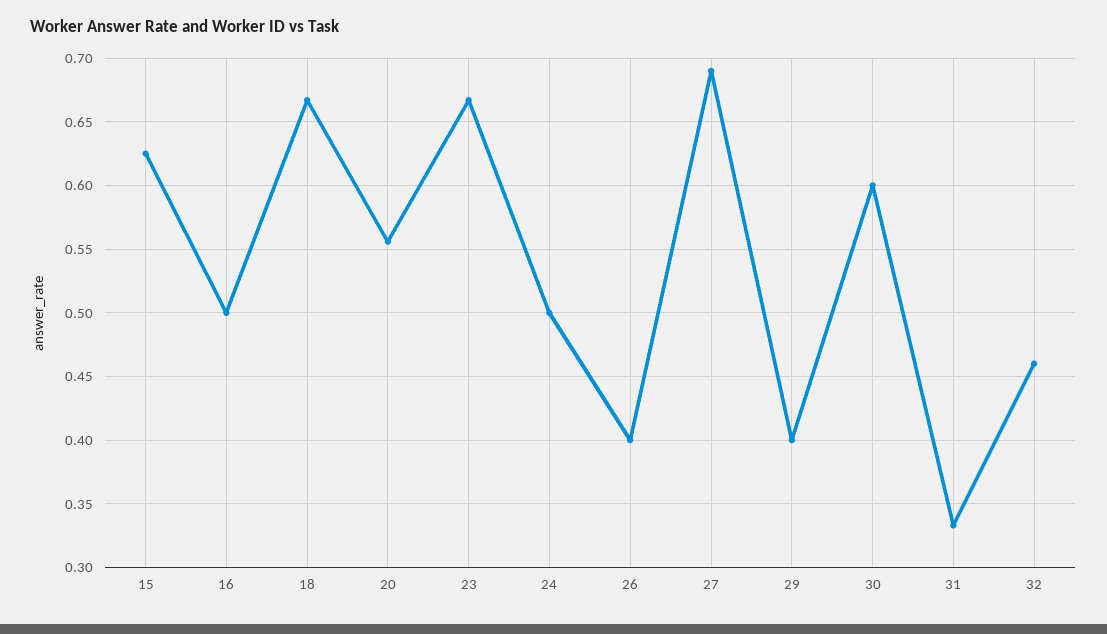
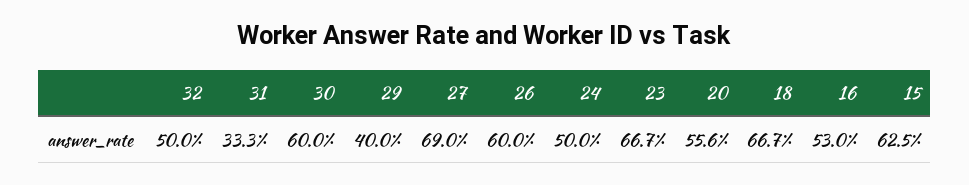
  {
    "15": 0.625,
-   "16": 0.5,
+   "16": 0.53,
    "18": 0.667,
    "20": 0.556,
    "23": 0.667,
    "24": 0.5,
-   "26": 0.4,
+   "26": 0.6,
    "27": 0.69,
    "29": 0.4,
    "30": 0.6,
    "31": 0.333,
-   "32": 0.46
+   "32": 0.5
  }

